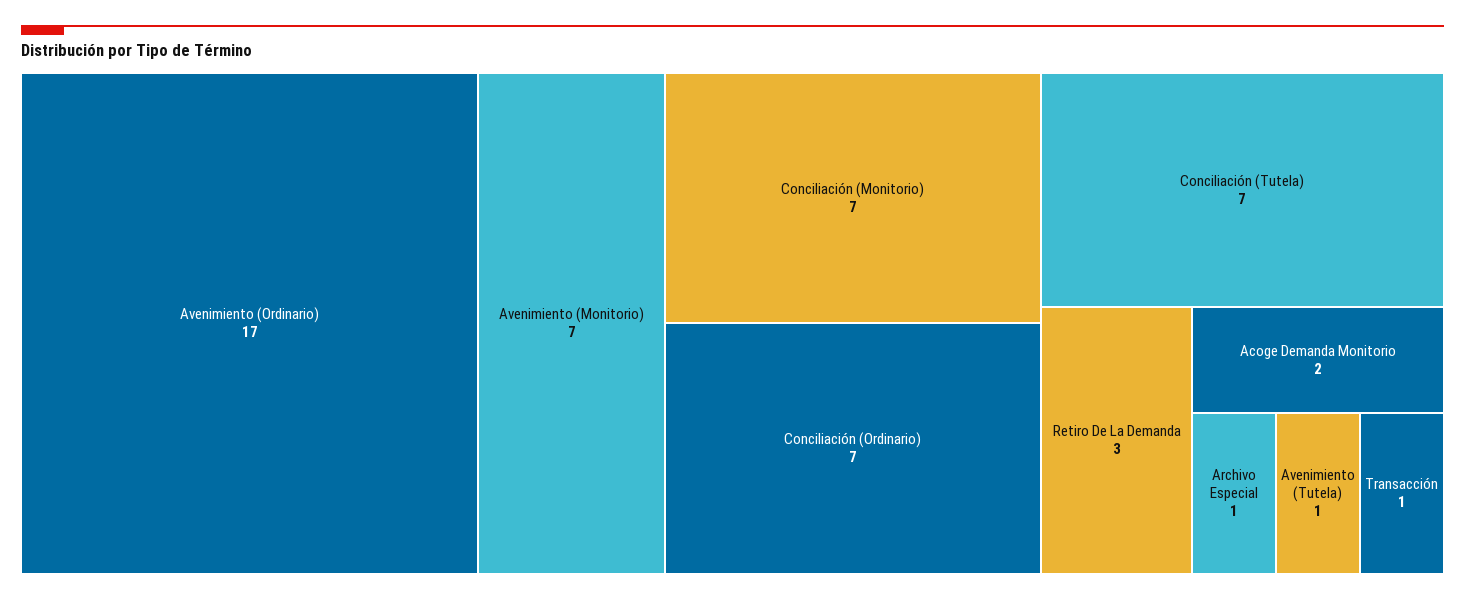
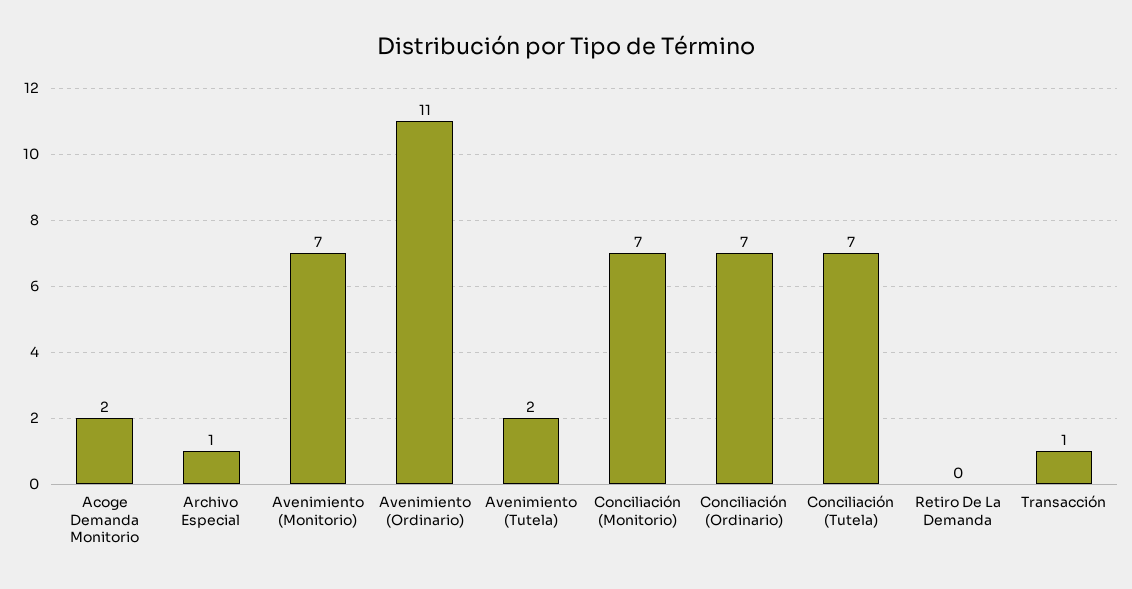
  {
-   "Avenimiento (Ordinario)": 17,
+   "Avenimiento (Ordinario)": 11,
    "Avenimiento (Monitorio)": 7,
    "Conciliación (Monitorio)": 7,
    "Conciliación (Ordinario)": 7,
    "Conciliación (Tutela)": 7,
-   "Retiro De La Demanda": 3,
+   "Retiro De La Demanda": 0,
    "Acoge Demanda Monitorio": 2,
    "Archivo Especial": 1,
-   "Avenimiento (Tutela)": 1,
+   "Avenimiento (Tutela)": 2,
    "Transacción": 1
  }

